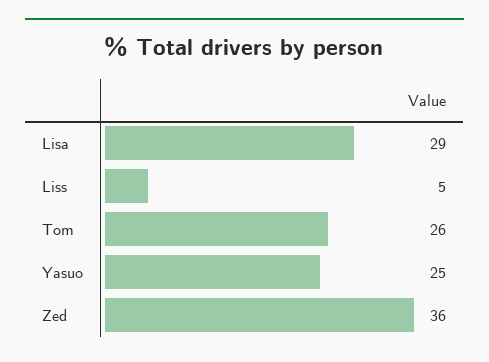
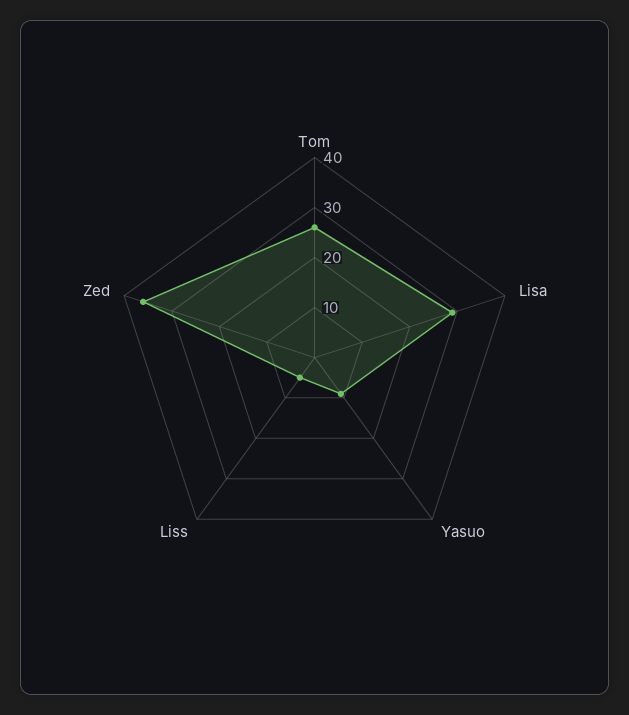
  {
    "Lisa": 29,
    "Liss": 5,
    "Tom": 26,
-   "Yasuo": 25,
+   "Yasuo": 10,
    "Zed": 36
  }

